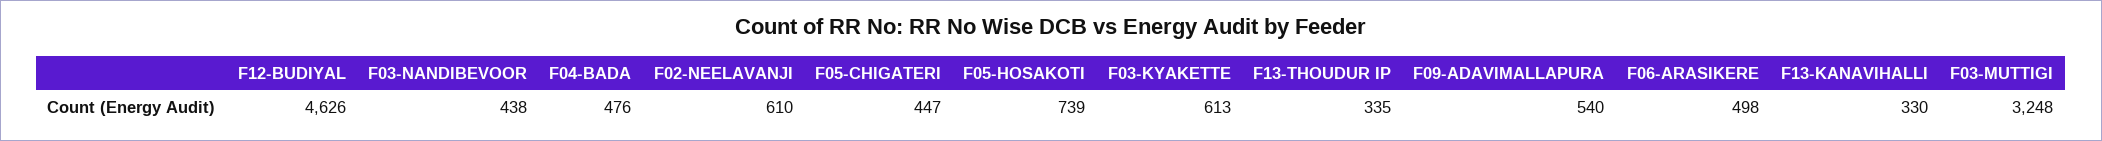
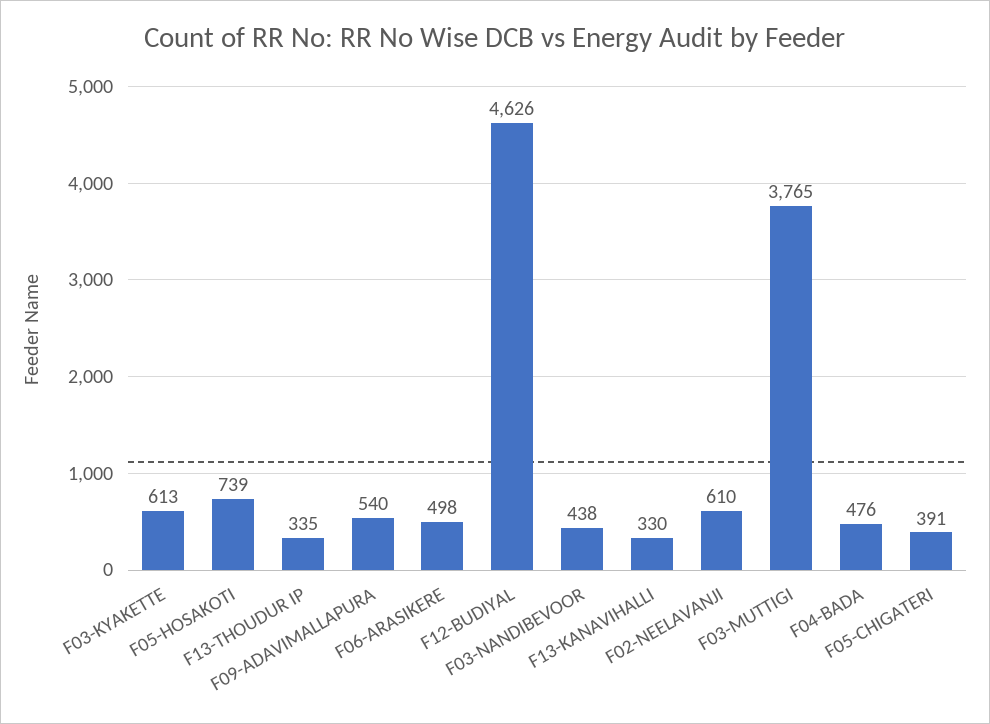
  {
    "F12-BUDIYAL": 4626,
    "F03-NANDIBEVOOR": 438,
    "F04-BADA": 476,
    "F02-NEELAVANJI": 610,
-   "F05-CHIGATERI": 447,
+   "F05-CHIGATERI": 391,
    "F05-HOSAKOTI": 739,
    "F03-KYAKETTE": 613,
    "F13-THOUDUR IP": 335,
    "F09-ADAVIMALLAPURA": 540,
    "F06-ARASIKERE": 498,
    "F13-KANAVIHALLI": 330,
-   "F03-MUTTIGI": 3248
+   "F03-MUTTIGI": 3765
  }

